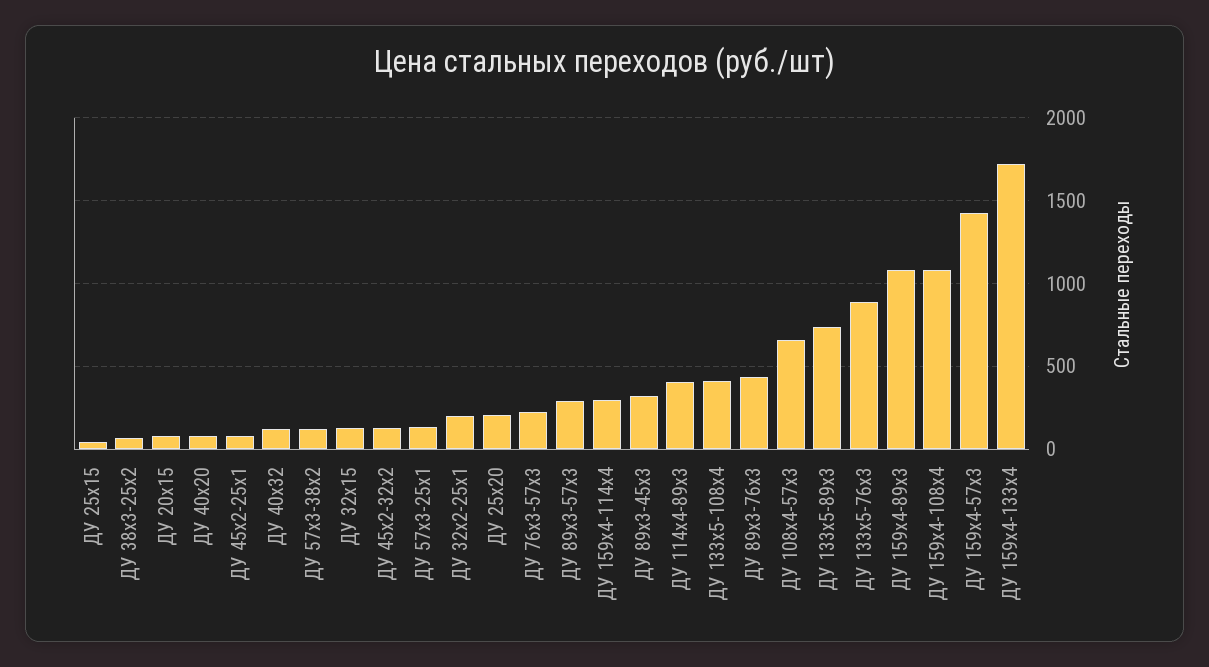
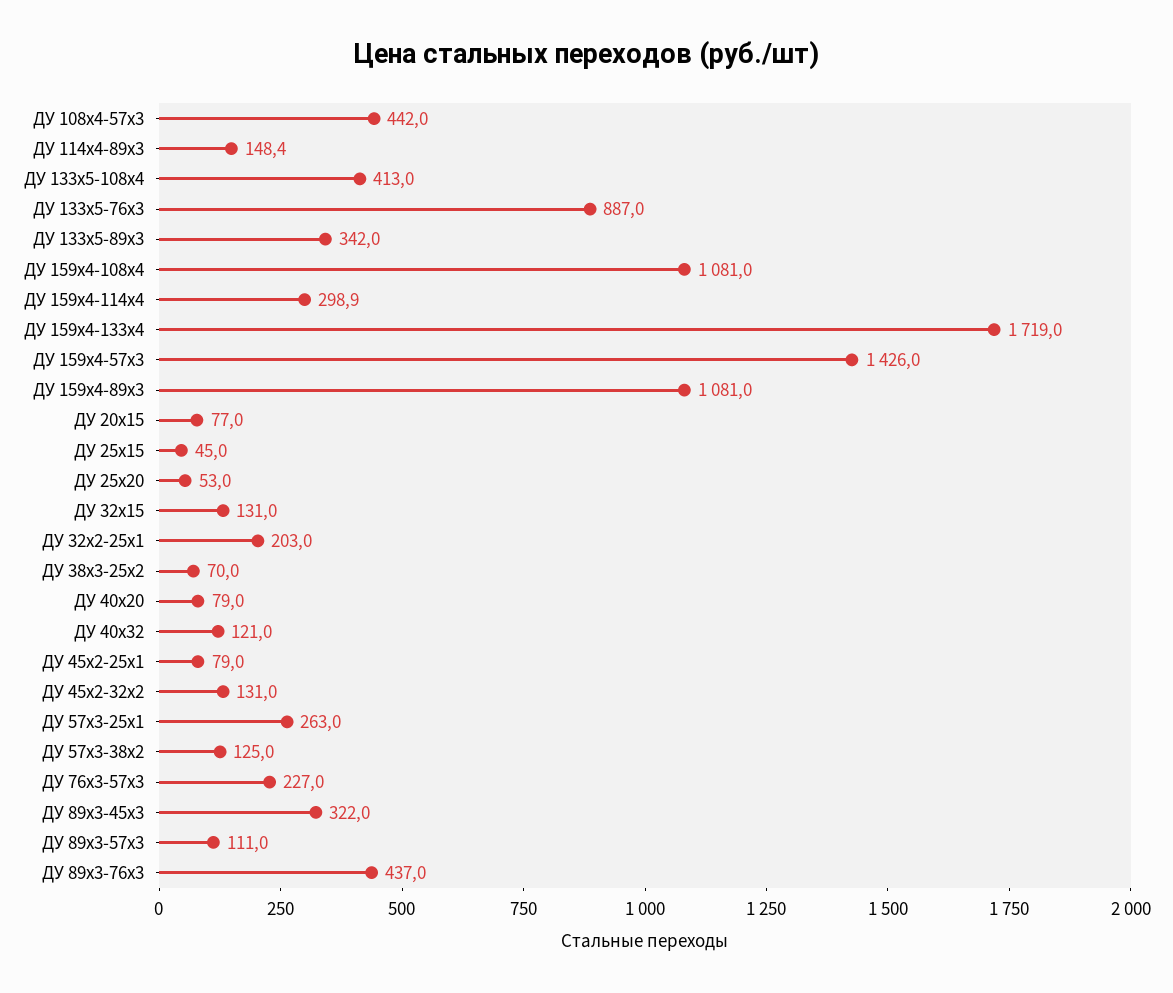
  {
    "ДУ 25х15": 45,
    "ДУ 38х3-25х2": 70,
    "ДУ 20х15": 77,
    "ДУ 40х20": 79,
    "ДУ 45х2-25х1": 79,
    "ДУ 40х32": 121,
    "ДУ 57х3-38х2": 125,
    "ДУ 32х15": 131,
    "ДУ 45х2-32х2": 131,
-   "ДУ 57х3-25х1": 150,
+   "ДУ 57х3-25х1": 263,
    "ДУ 32х2-25х1": 203,
-   "ДУ 25х20": 200,
+   "ДУ 25х20": 53,
    "ДУ 76х3-57х3": 227,
-   "ДУ 89х3-57х3": 300,
+   "ДУ 89х3-57х3": 111,
    "ДУ 159х4-114х4": 298.9,
    "ДУ 89х3-45х3": 322,
-   "ДУ 114х4-89х3": 400,
+   "ДУ 114х4-89х3": 148.4,
    "ДУ 133х5-108х4": 413,
    "ДУ 89х3-76х3": 437,
-   "ДУ 108х4-57х3": 650,
+   "ДУ 108х4-57х3": 442,
-   "ДУ 133х5-89х3": 750,
+   "ДУ 133х5-89х3": 342,
    "ДУ 133х5-76х3": 887,
    "ДУ 159х4-89х3": 1081,
    "ДУ 159х4-108х4": 1081,
    "ДУ 159х4-57х3": 1426,
    "ДУ 159х4-133х4": 1719
  }

